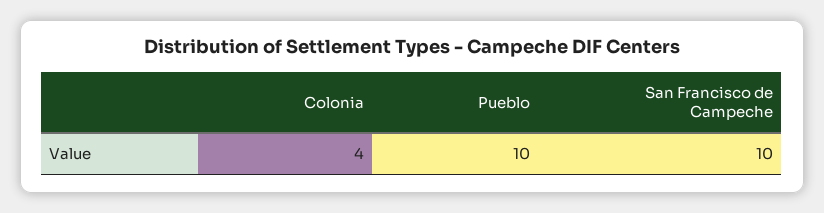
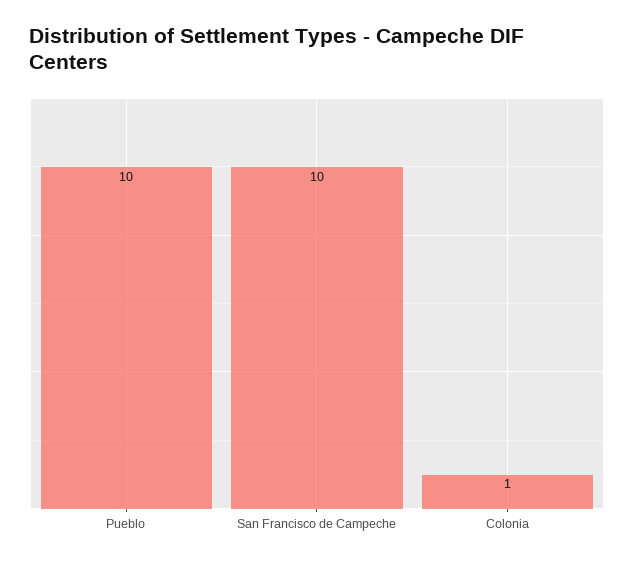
  {
-   "Colonia": 4,
+   "Colonia": 1,
    "Pueblo": 10,
    "San Francisco de Campeche": 10
  }

